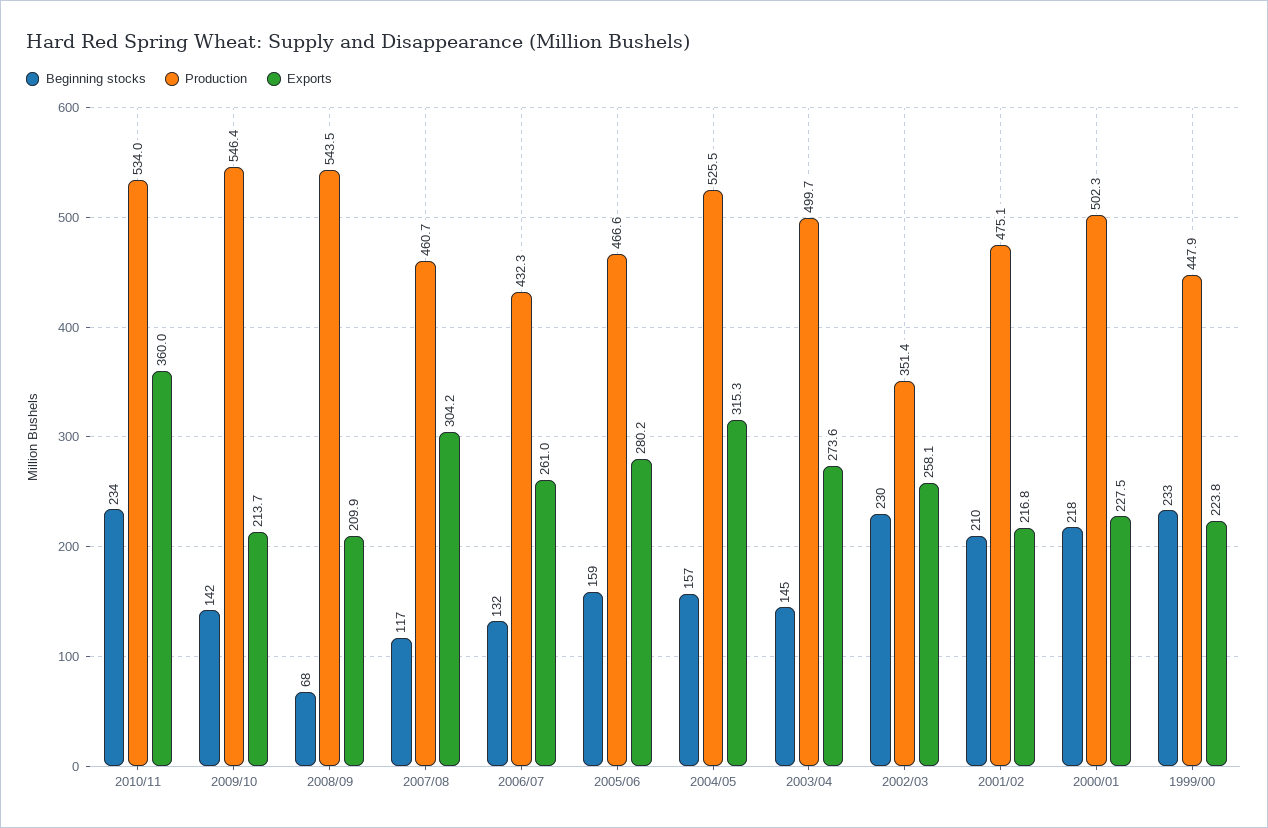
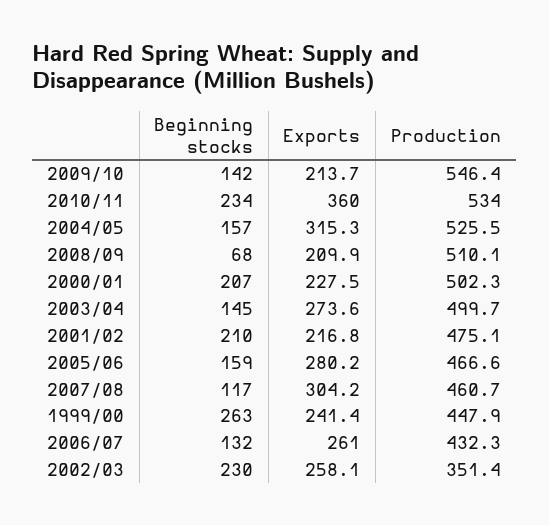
  {
    "Beginning stocks": {
      "2010/11": 234,
      "2009/10": 142,
      "2008/09": 68,
      "2007/08": 117,
      "2006/07": 132,
      "2005/06": 159,
      "2004/05": 157,
      "2003/04": 145,
      "2002/03": 230,
      "2001/02": 210,
-     "2000/01": 218,
+     "2000/01": 207,
-     "1999/00": 233
+     "1999/00": 263
    },
    "Production": {
      "2010/11": 534,
      "2009/10": 546.4,
-     "2008/09": 543.5,
+     "2008/09": 510.1,
      "2007/08": 460.7,
      "2006/07": 432.3,
      "2005/06": 466.6,
      "2004/05": 525.5,
      "2003/04": 499.7,
      "2002/03": 351.4,
      "2001/02": 475.1,
      "2000/01": 502.3,
      "1999/00": 447.9
    },
    "Exports": {
      "2010/11": 360,
      "2009/10": 213.7,
      "2008/09": 209.9,
      "2007/08": 304.2,
      "2006/07": 261,
      "2005/06": 280.2,
      "2004/05": 315.3,
      "2003/04": 273.6,
      "2002/03": 258.1,
      "2001/02": 216.8,
      "2000/01": 227.5,
-     "1999/00": 223.8
+     "1999/00": 241.4
    }
  }

